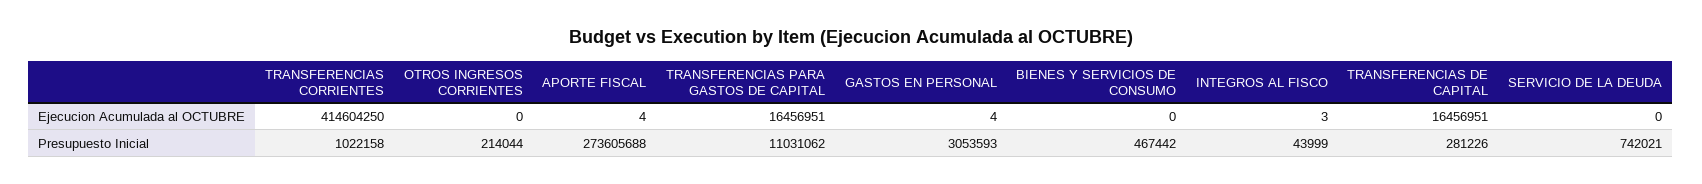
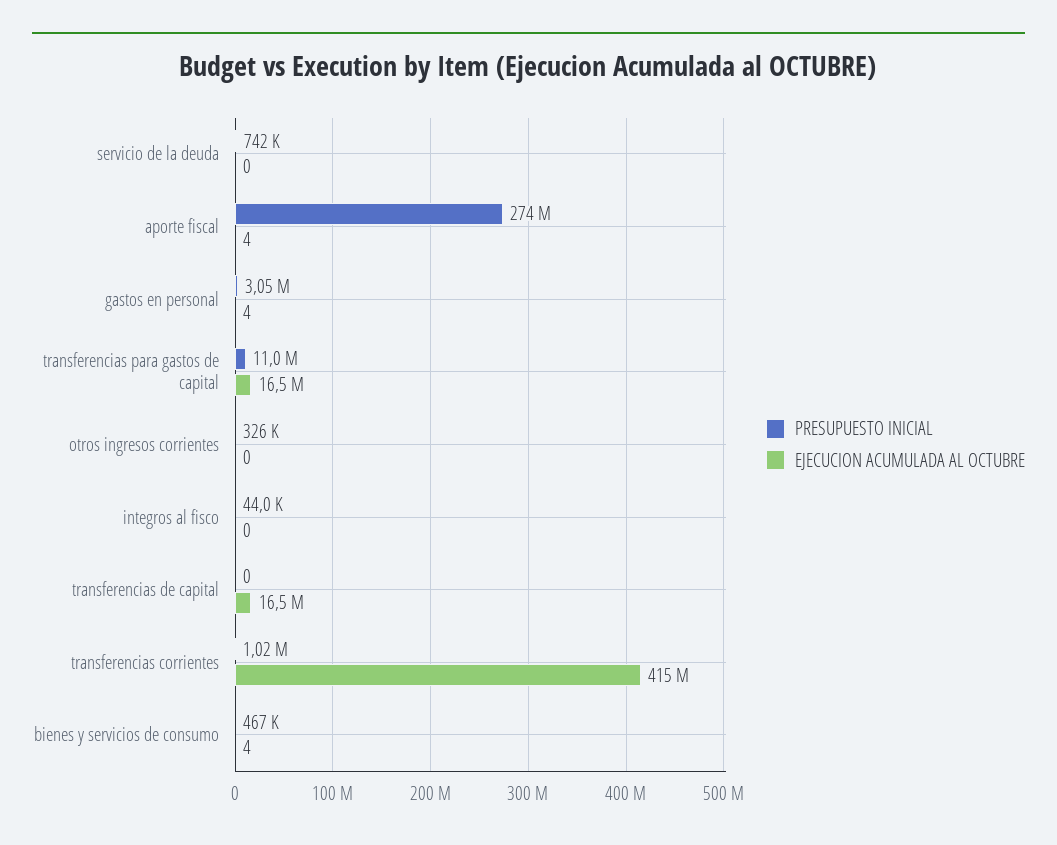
  {
    "Ejecucion Acumulada al OCTUBRE": {
      "TRANSFERENCIAS CORRIENTES": 414604250,
      "OTROS INGRESOS CORRIENTES": 0,
      "APORTE FISCAL": 4,
      "TRANSFERENCIAS PARA GASTOS DE CAPITAL": 16456951,
      "GASTOS EN PERSONAL": 4,
-     "BIENES Y SERVICIOS DE CONSUMO": 0,
+     "BIENES Y SERVICIOS DE CONSUMO": 4,
-     "INTEGROS AL FISCO": 3,
+     "INTEGROS AL FISCO": 0,
      "TRANSFERENCIAS DE CAPITAL": 16456951,
      "SERVICIO DE LA DEUDA": 0
    },
    "Presupuesto Inicial": {
      "TRANSFERENCIAS CORRIENTES": 1022158,
-     "OTROS INGRESOS CORRIENTES": 214044,
+     "OTROS INGRESOS CORRIENTES": 326000,
      "APORTE FISCAL": 273605688,
      "TRANSFERENCIAS PARA GASTOS DE CAPITAL": 11031062,
      "GASTOS EN PERSONAL": 3053593,
      "BIENES Y SERVICIOS DE CONSUMO": 467442,
      "INTEGROS AL FISCO": 43999,
-     "TRANSFERENCIAS DE CAPITAL": 281226,
+     "TRANSFERENCIAS DE CAPITAL": 0,
      "SERVICIO DE LA DEUDA": 742021
    }
  }

